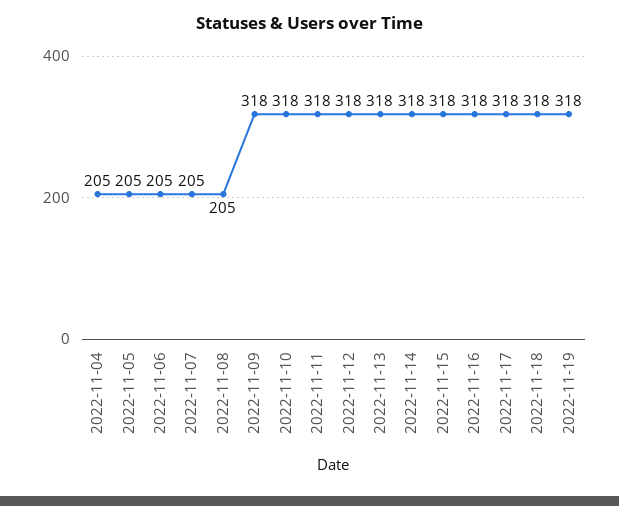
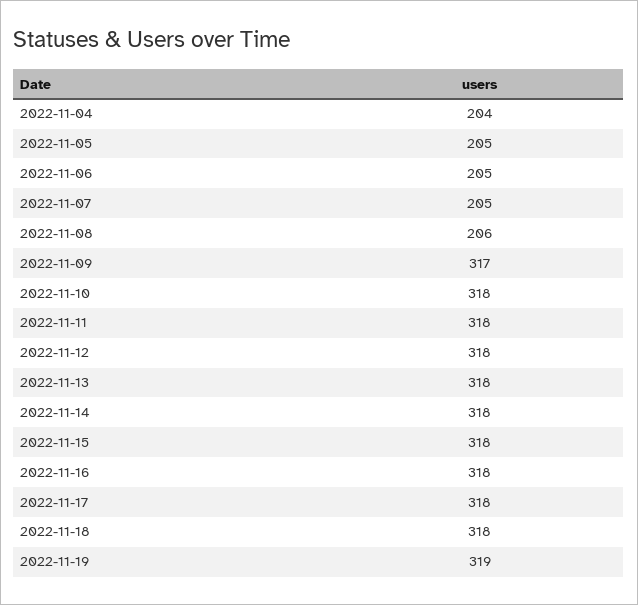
  {
-   "2022-11-04": 205,
+   "2022-11-04": 204,
    "2022-11-05": 205,
    "2022-11-06": 205,
    "2022-11-07": 205,
-   "2022-11-08": 205,
+   "2022-11-08": 206,
-   "2022-11-09": 318,
+   "2022-11-09": 317,
    "2022-11-10": 318,
    "2022-11-11": 318,
    "2022-11-12": 318,
    "2022-11-13": 318,
    "2022-11-14": 318,
    "2022-11-15": 318,
    "2022-11-16": 318,
    "2022-11-17": 318,
    "2022-11-18": 318,
-   "2022-11-19": 318
+   "2022-11-19": 319
  }

